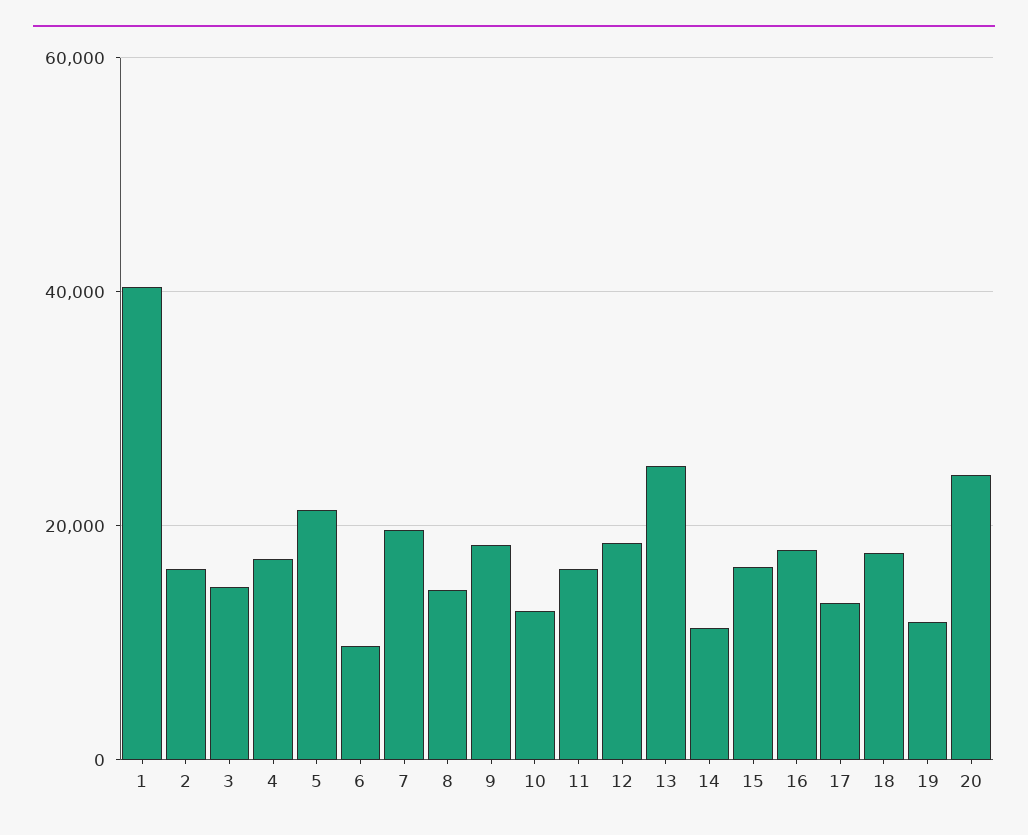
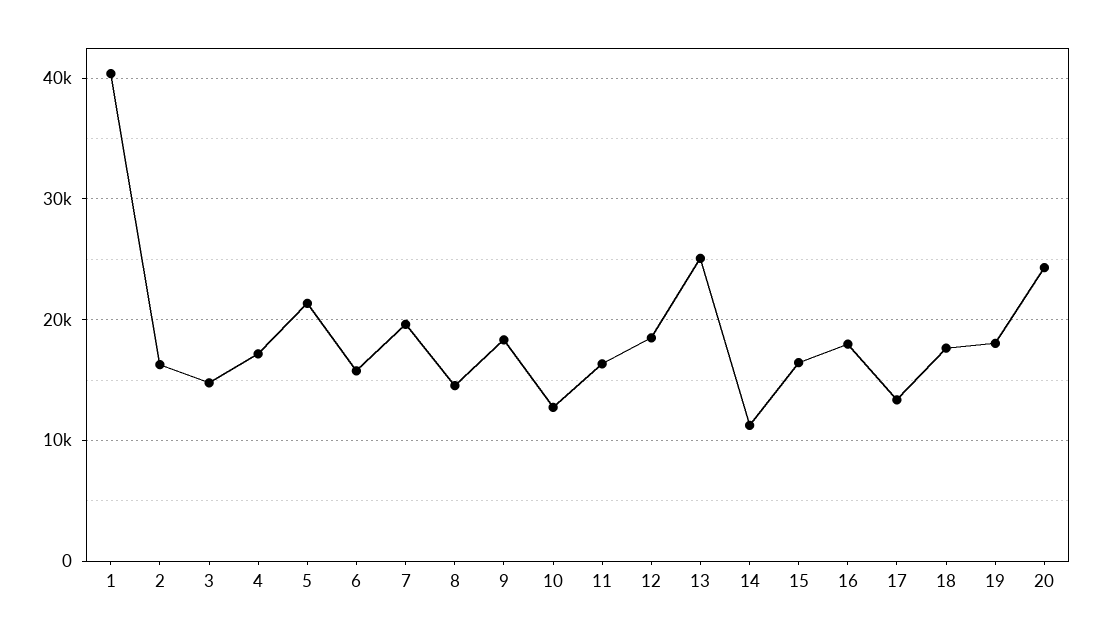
  {
    "1": 40000,
    "2": 16000,
    "3": 15000,
    "4": 17000,
    "5": 21000,
-   "6": 10000,
+   "6": 16000,
    "7": 20000,
    "8": 15000,
    "9": 18000,
    "10": 13000,
    "11": 16000,
    "12": 18000,
    "13": 25000,
    "14": 11000,
    "15": 16000,
    "16": 18000,
    "17": 13000,
    "18": 18000,
-   "19": 12000,
+   "19": 18000,
    "20": 24000
  }

